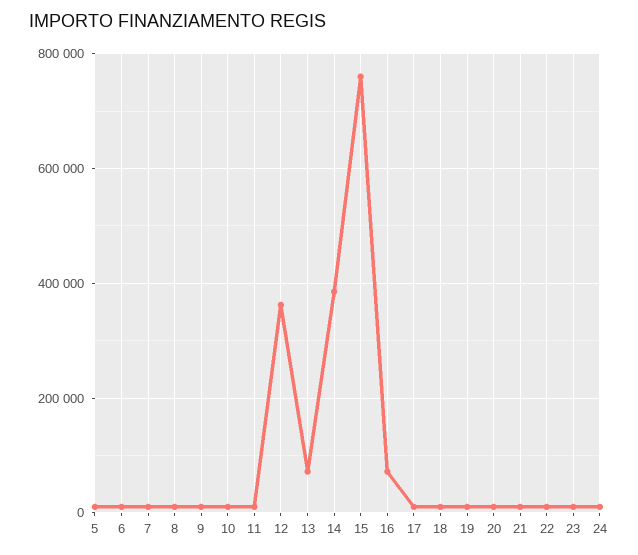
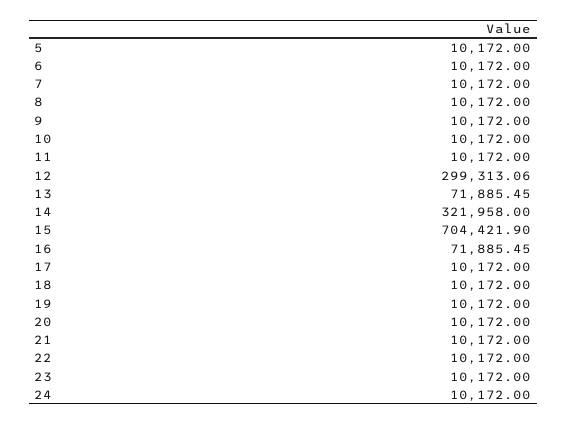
  {
    "5": 10172,
    "6": 10172,
    "7": 10172,
    "8": 10172,
    "9": 10172,
    "10": 10172,
    "11": 10172,
-   "12": 360000,
+   "12": 299313.06,
    "13": 71885.45,
-   "14": 380000,
+   "14": 321958,
-   "15": 760000,
+   "15": 704421.9,
    "16": 71885.45,
    "17": 10172,
    "18": 10172,
    "19": 10172,
    "20": 10172,
    "21": 10172,
    "22": 10172,
    "23": 10172,
    "24": 10172
  }

